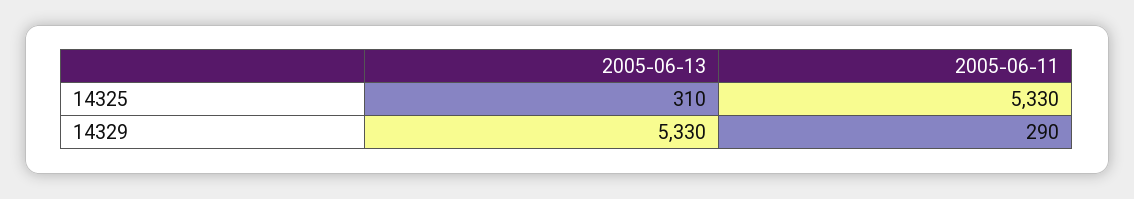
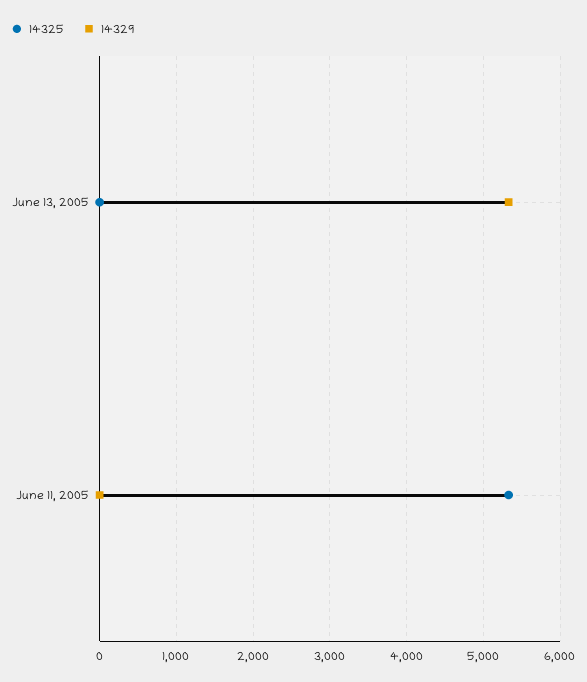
  {
    "14325": {
-     "2005-06-13": 310,
+     "2005-06-13": 0,
      "2005-06-11": 5330
    },
    "14329": {
      "2005-06-13": 5330,
-     "2005-06-11": 290
+     "2005-06-11": 0
    }
  }

